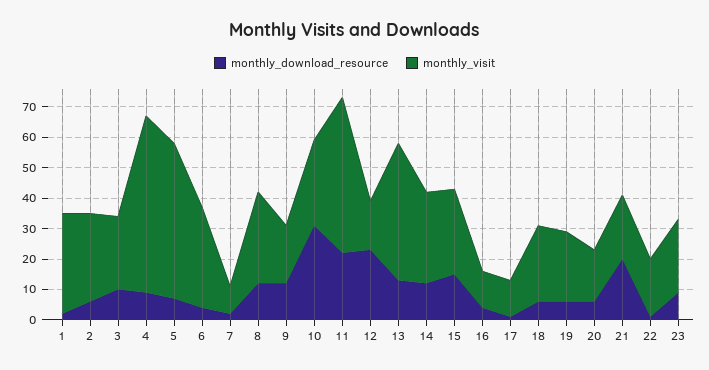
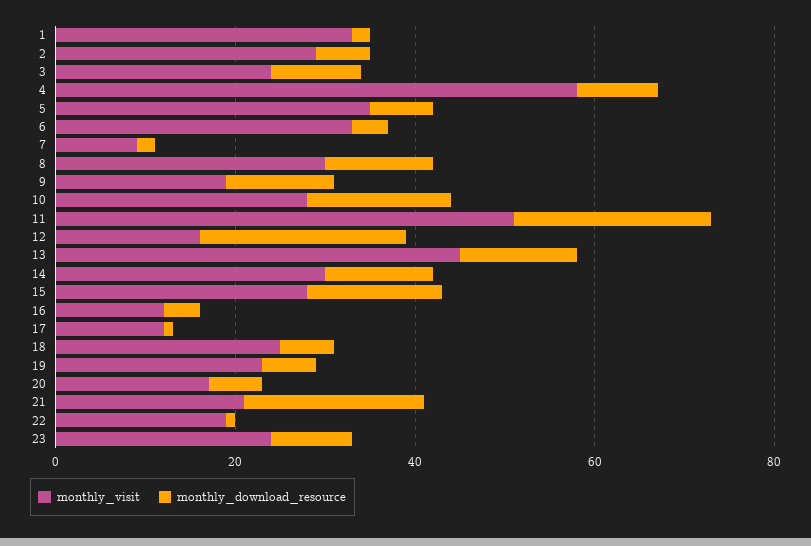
  {
    "monthly_download_resource": {
      "1": 0,
      "2": 5,
      "3": 10,
      "4": 10,
      "5": 5,
      "6": 5,
      "7": 0,
      "8": 10,
      "9": 10,
-     "10": 30,
+     "10": 15,
      "11": 20,
      "12": 25,
      "13": 15,
      "14": 10,
      "15": 15,
      "16": 5,
      "17": 0,
      "18": 5,
      "19": 5,
      "20": 5,
      "21": 20,
      "22": 0,
      "23": 10
    },
    "monthly_visit": {
      "1": 35,
      "2": 30,
      "3": 25,
      "4": 60,
-     "5": 50,
+     "5": 35,
      "6": 35,
      "7": 10,
      "8": 30,
      "9": 20,
      "10": 30,
      "11": 50,
      "12": 15,
      "13": 45,
      "14": 30,
      "15": 30,
      "16": 10,
      "17": 10,
      "18": 25,
      "19": 25,
      "20": 15,
      "21": 20,
      "22": 20,
      "23": 25
    }
  }

